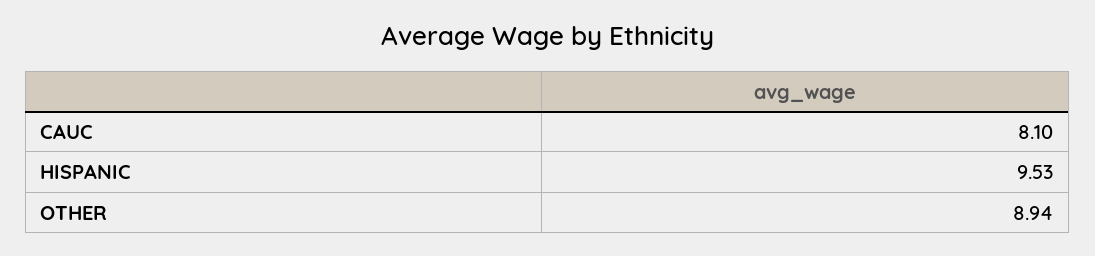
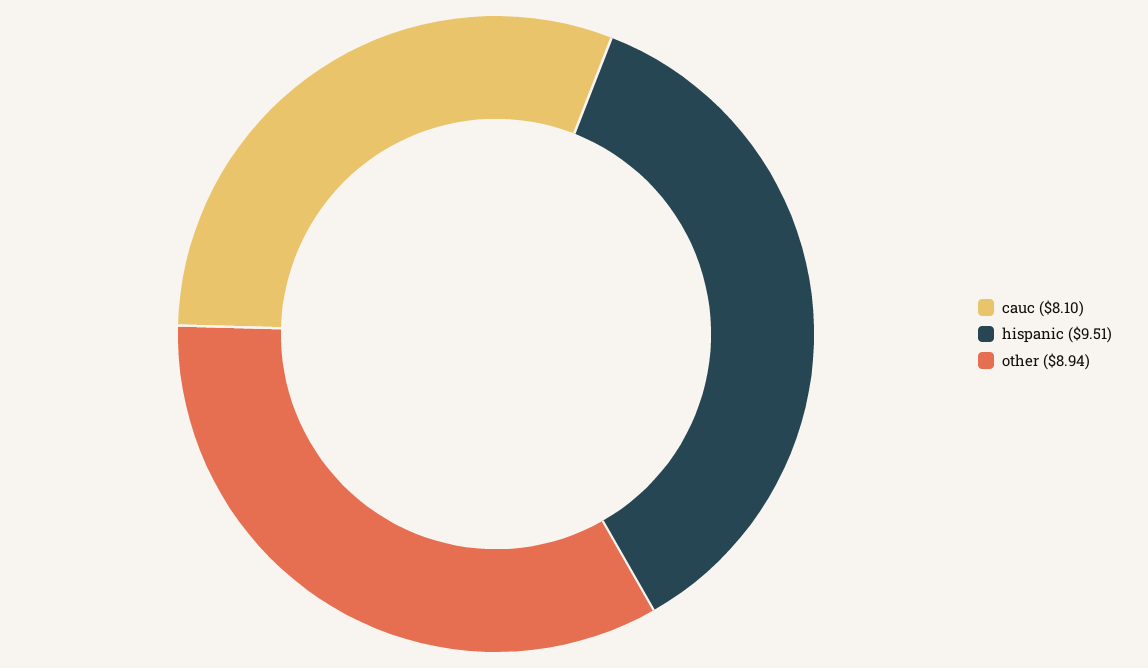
  {
    "CAUC": 8.1,
-   "HISPANIC": 9.53,
+   "HISPANIC": 9.51,
    "OTHER": 8.94
  }

